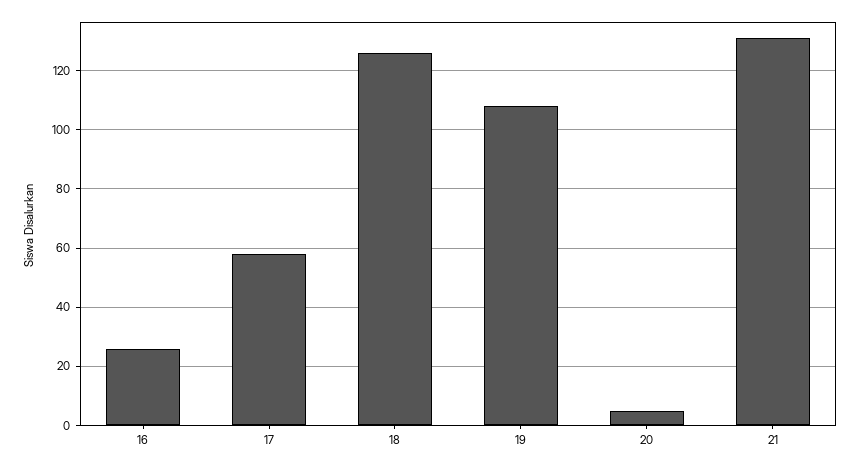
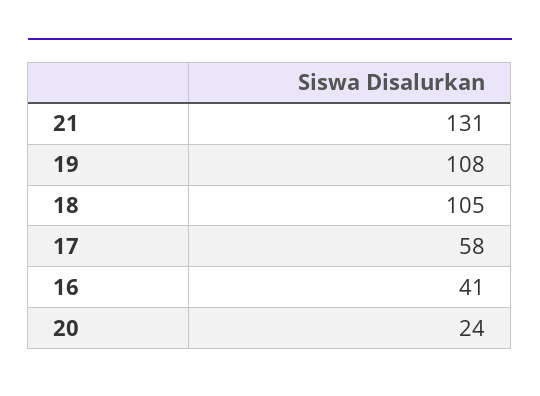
  {
-   "16": 25,
+   "16": 41,
    "17": 58,
-   "18": 125,
+   "18": 105,
    "19": 108,
-   "20": 5,
+   "20": 24,
    "21": 131
  }

